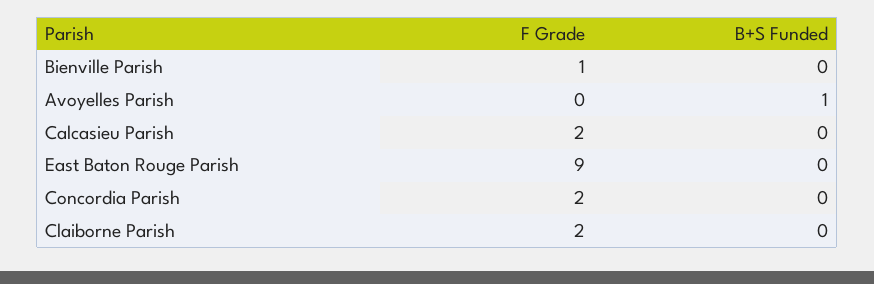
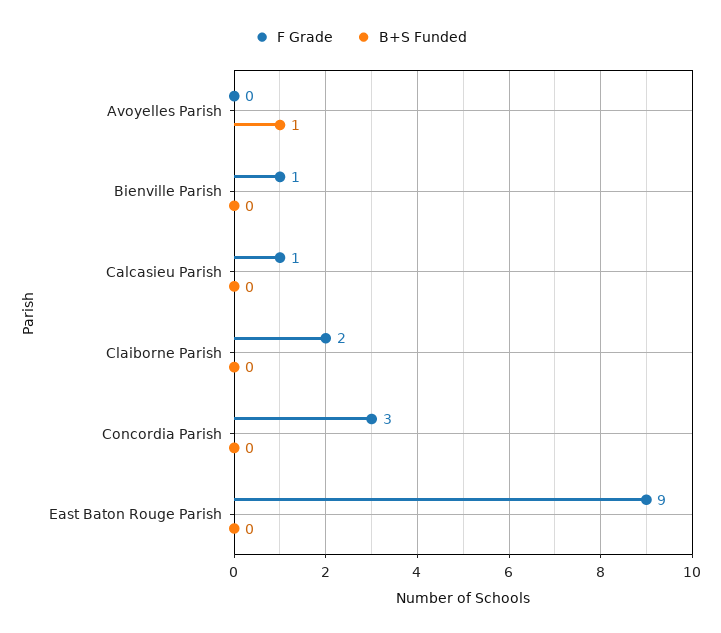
  {
    "F Grade": {
      "Bienville Parish": 1,
      "Avoyelles Parish": 0,
-     "Calcasieu Parish": 2,
+     "Calcasieu Parish": 1,
      "East Baton Rouge Parish": 9,
-     "Concordia Parish": 2,
+     "Concordia Parish": 3,
      "Claiborne Parish": 2
    },
    "B+S Funded": {
      "Bienville Parish": 0,
      "Avoyelles Parish": 1,
      "Calcasieu Parish": 0,
      "East Baton Rouge Parish": 0,
      "Concordia Parish": 0,
      "Claiborne Parish": 0
    }
  }

